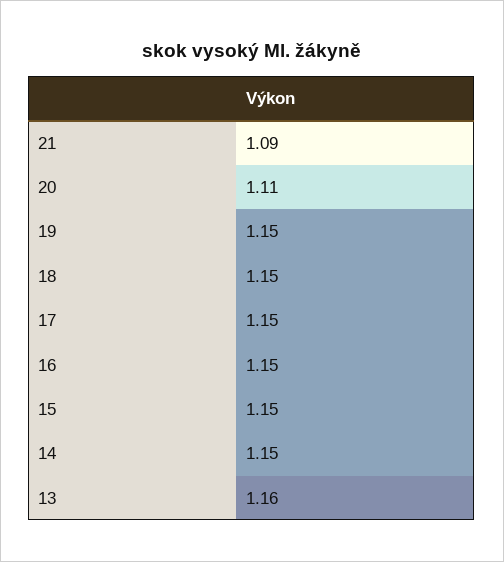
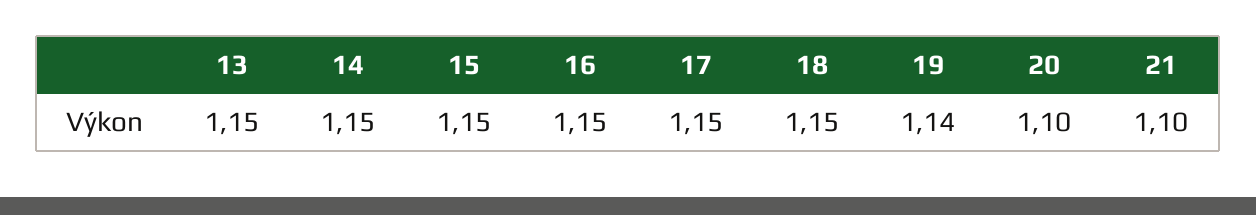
  {
-   "21": 1.09,
+   "21": 1.1,
-   "20": 1.11,
+   "20": 1.1,
-   "19": 1.15,
+   "19": 1.14,
    "18": 1.15,
    "17": 1.15,
    "16": 1.15,
    "15": 1.15,
    "14": 1.15,
-   "13": 1.16
+   "13": 1.15
  }

